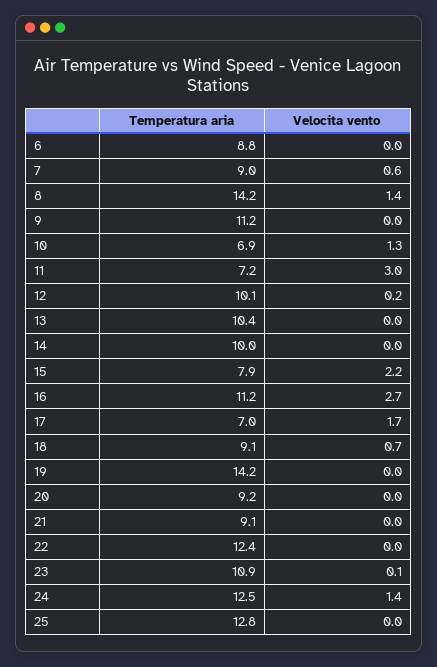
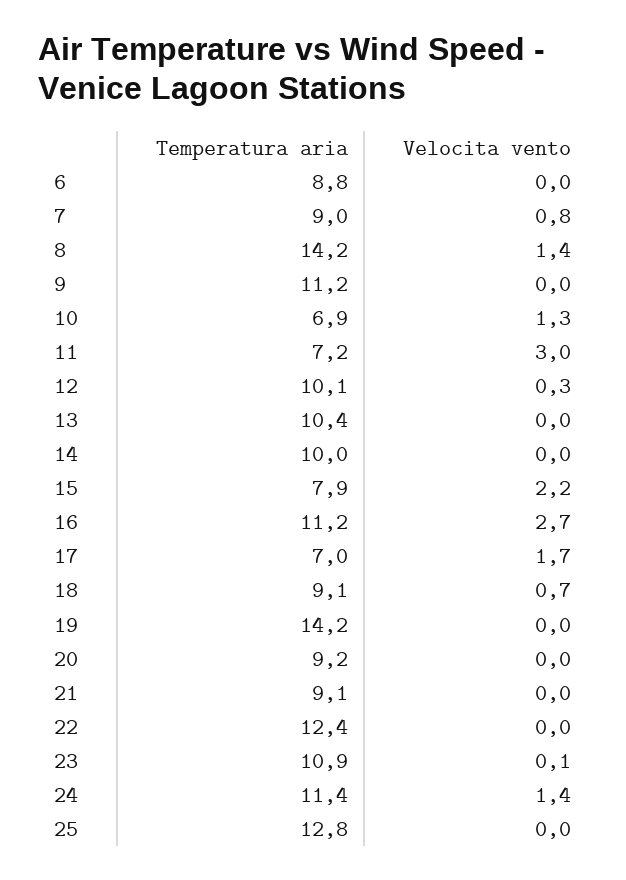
  {
    "Temperatura aria": {
      "6": 8.8,
      "7": 9,
      "8": 14.2,
      "9": 11.2,
      "10": 6.9,
      "11": 7.2,
      "12": 10.1,
      "13": 10.4,
      "14": 10,
      "15": 7.9,
      "16": 11.2,
      "17": 7,
      "18": 9.1,
      "19": 14.2,
      "20": 9.2,
      "21": 9.1,
      "22": 12.4,
      "23": 10.9,
-     "24": 12.5,
+     "24": 11.4,
      "25": 12.8
    },
    "Velocita vento": {
      "6": 0,
-     "7": 0.6,
+     "7": 0.8,
      "8": 1.4,
      "9": 0,
      "10": 1.3,
      "11": 3,
-     "12": 0.2,
+     "12": 0.3,
      "13": 0,
      "14": 0,
      "15": 2.2,
      "16": 2.7,
      "17": 1.7,
      "18": 0.7,
      "19": 0,
      "20": 0,
      "21": 0,
      "22": 0,
      "23": 0.1,
      "24": 1.4,
      "25": 0
    }
  }

